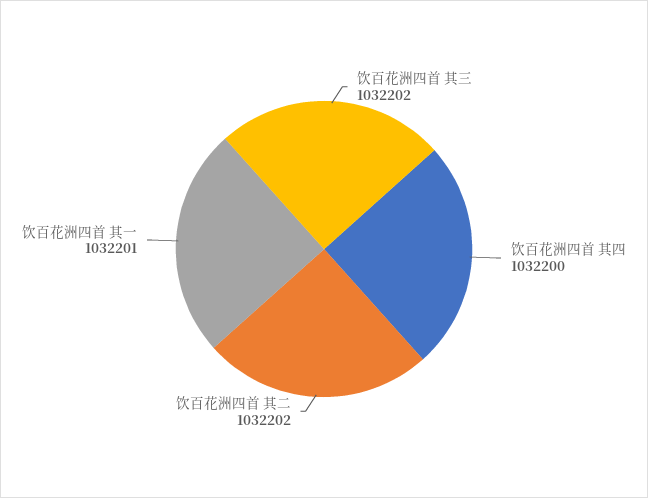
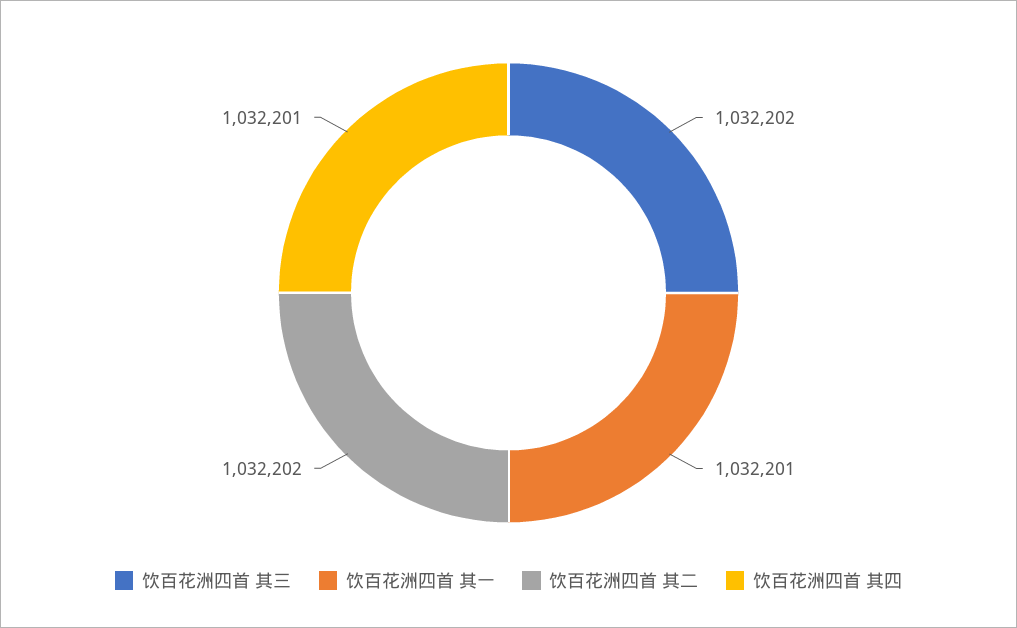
  {
    "饮百花洲四首 其三": 1032202,
-   "饮百花洲四首 其四": 1032200,
+   "饮百花洲四首 其四": 1032201,
    "饮百花洲四首 其二": 1032202,
    "饮百花洲四首 其一": 1032201
  }

